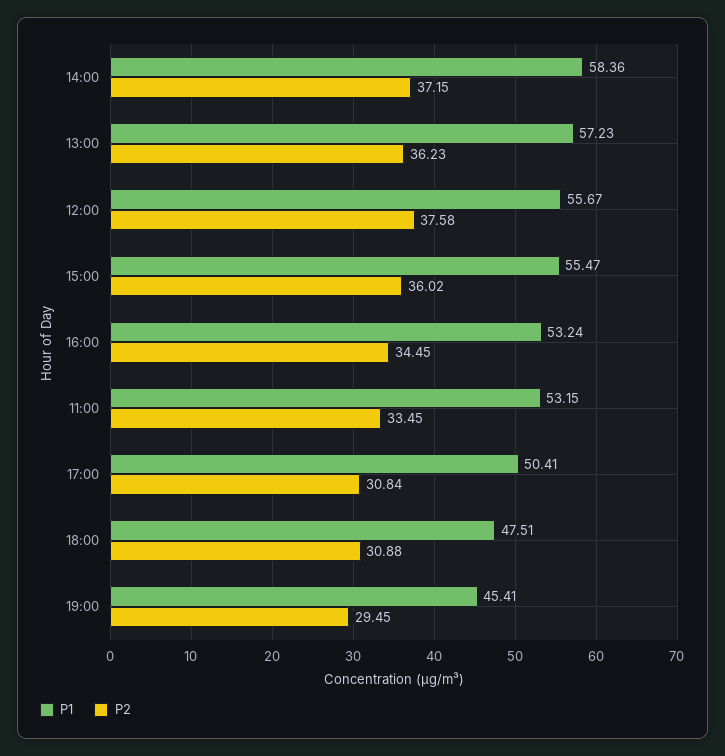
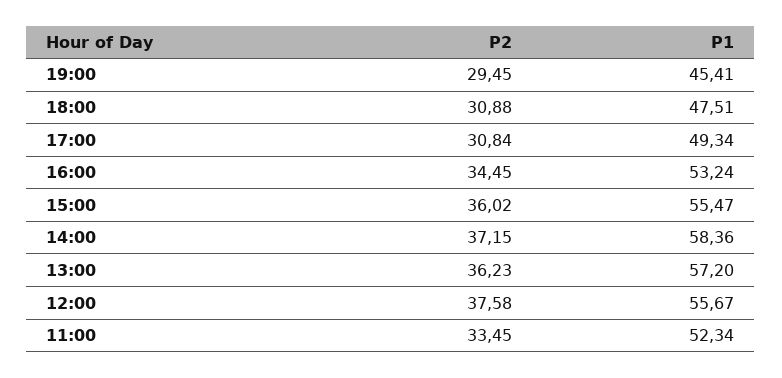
  {
    "P1": {
      "14:00": 58.36,
-     "13:00": 57.23,
+     "13:00": 57.2,
      "12:00": 55.67,
      "15:00": 55.47,
      "16:00": 53.24,
-     "11:00": 53.15,
+     "11:00": 52.34,
-     "17:00": 50.41,
+     "17:00": 49.34,
      "18:00": 47.51,
      "19:00": 45.41
    },
    "P2": {
      "14:00": 37.15,
      "13:00": 36.23,
      "12:00": 37.58,
      "15:00": 36.02,
      "16:00": 34.45,
      "11:00": 33.45,
      "17:00": 30.84,
      "18:00": 30.88,
      "19:00": 29.45
    }
  }

